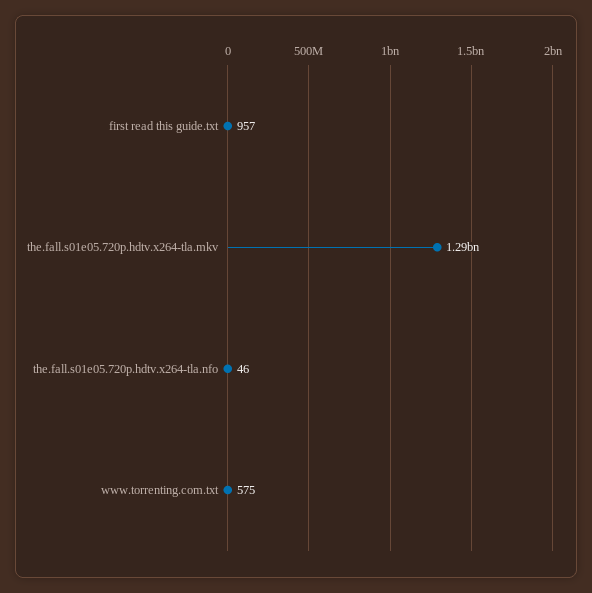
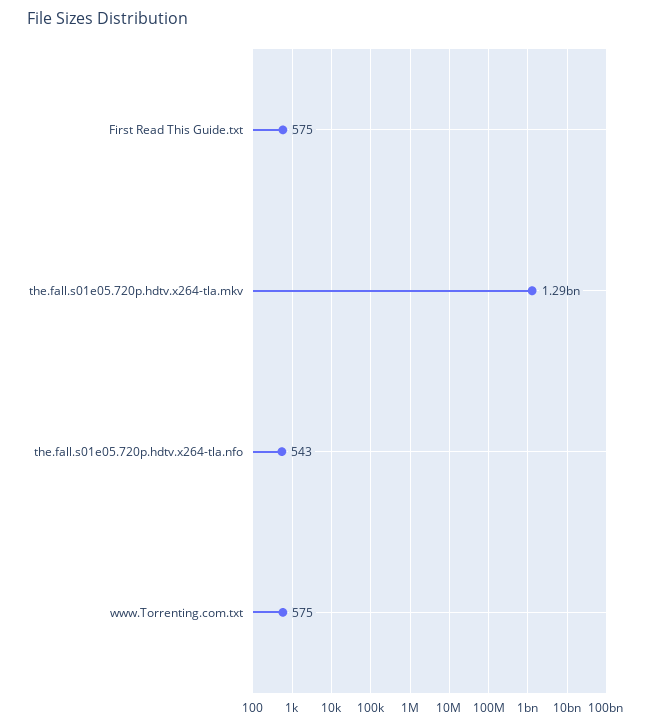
  {
-   "first read this guide.txt": 957,
+   "first read this guide.txt": 575,
    "the.fall.s01e05.720p.hdtv.x264-tla.mkv": 1290000000,
-   "the.fall.s01e05.720p.hdtv.x264-tla.nfo": 46,
+   "the.fall.s01e05.720p.hdtv.x264-tla.nfo": 543,
    "www.torrenting.com.txt": 575
  }

